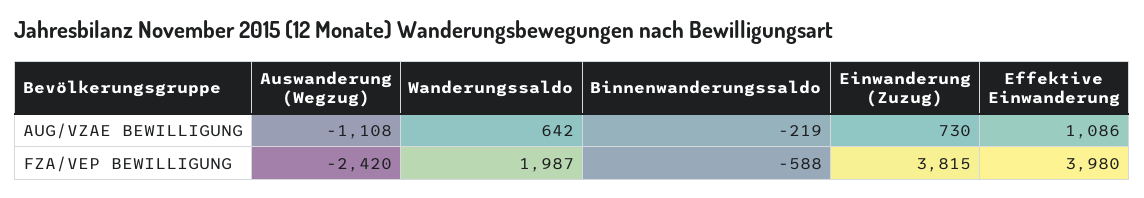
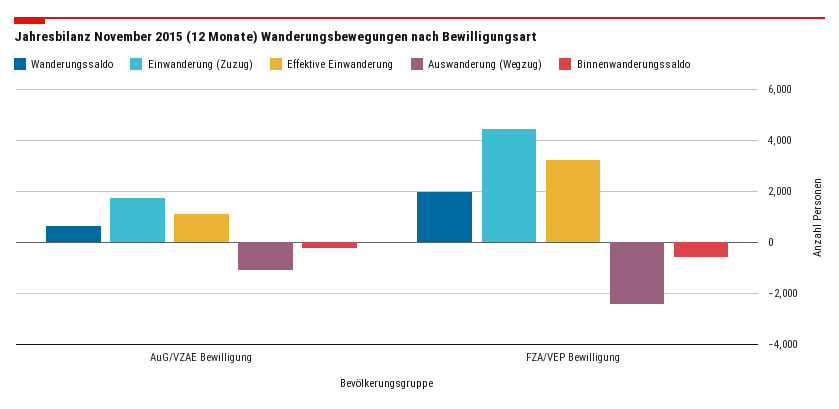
  {
    "Auswanderung (Wegzug)": {
      "AUG/VZAE BEWILLIGUNG": -1108,
      "FZA/VEP BEWILLIGUNG": -2420
    },
    "Wanderungssaldo": {
      "AUG/VZAE BEWILLIGUNG": 642,
      "FZA/VEP BEWILLIGUNG": 1987
    },
    "Binnenwanderungssaldo": {
      "AUG/VZAE BEWILLIGUNG": -219,
      "FZA/VEP BEWILLIGUNG": -588
    },
    "Einwanderung (Zuzug)": {
-     "AUG/VZAE BEWILLIGUNG": 730,
+     "AUG/VZAE BEWILLIGUNG": 1750,
-     "FZA/VEP BEWILLIGUNG": 3815
+     "FZA/VEP BEWILLIGUNG": 4500
    },
    "Effektive Einwanderung": {
      "AUG/VZAE BEWILLIGUNG": 1086,
-     "FZA/VEP BEWILLIGUNG": 3980
+     "FZA/VEP BEWILLIGUNG": 3250
    }
  }

